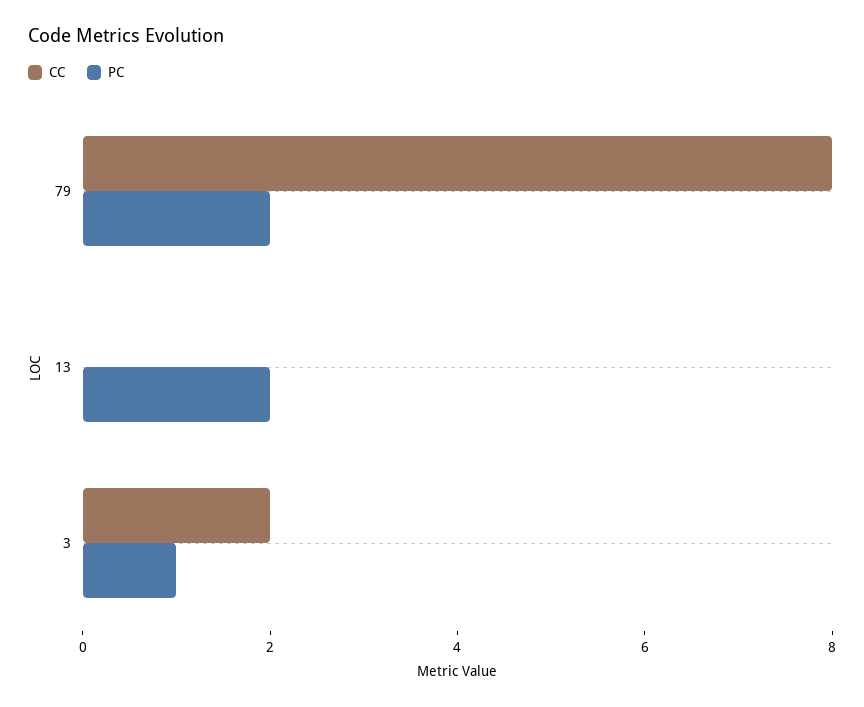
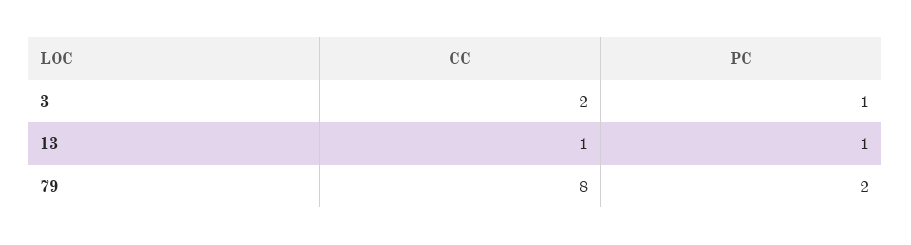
  {
    "CC": {
      "79": 8,
-     "13": 0,
+     "13": 1,
      "3": 2
    },
    "PC": {
      "79": 2,
-     "13": 2,
+     "13": 1,
      "3": 1
    }
  }

